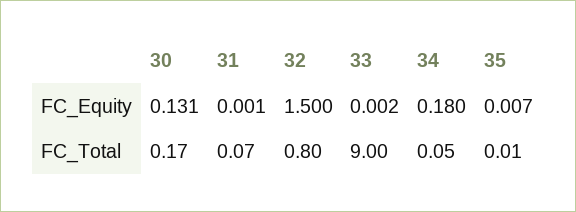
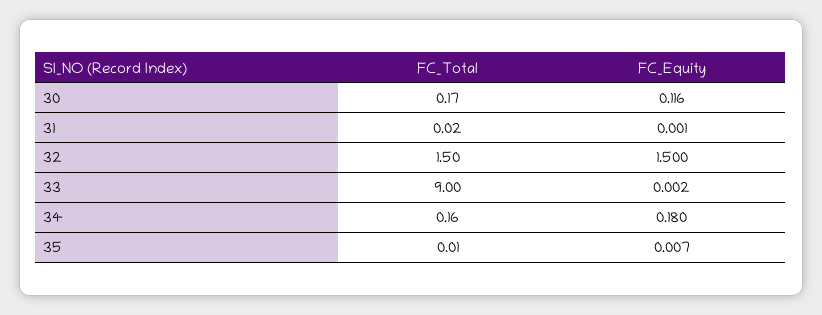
  {
    "30": {
-     "FC_Equity": 0.131,
+     "FC_Equity": 0.116,
      "FC_Total": 0.17
    },
    "31": {
      "FC_Equity": 0.001,
-     "FC_Total": 0.07
+     "FC_Total": 0.02
    },
    "32": {
      "FC_Equity": 1.5,
-     "FC_Total": 0.8
+     "FC_Total": 1.5
    },
    "33": {
      "FC_Equity": 0.002,
      "FC_Total": 9
    },
    "34": {
      "FC_Equity": 0.18,
-     "FC_Total": 0.05
+     "FC_Total": 0.16
    },
    "35": {
      "FC_Equity": 0.007,
      "FC_Total": 0.01
    }
  }

